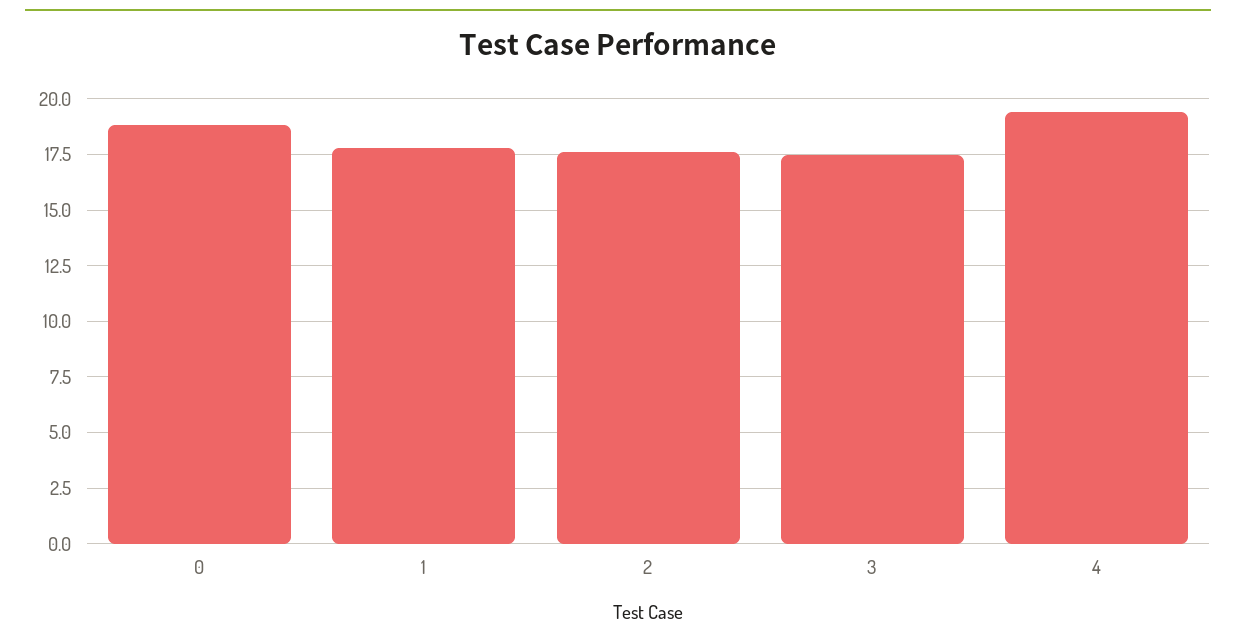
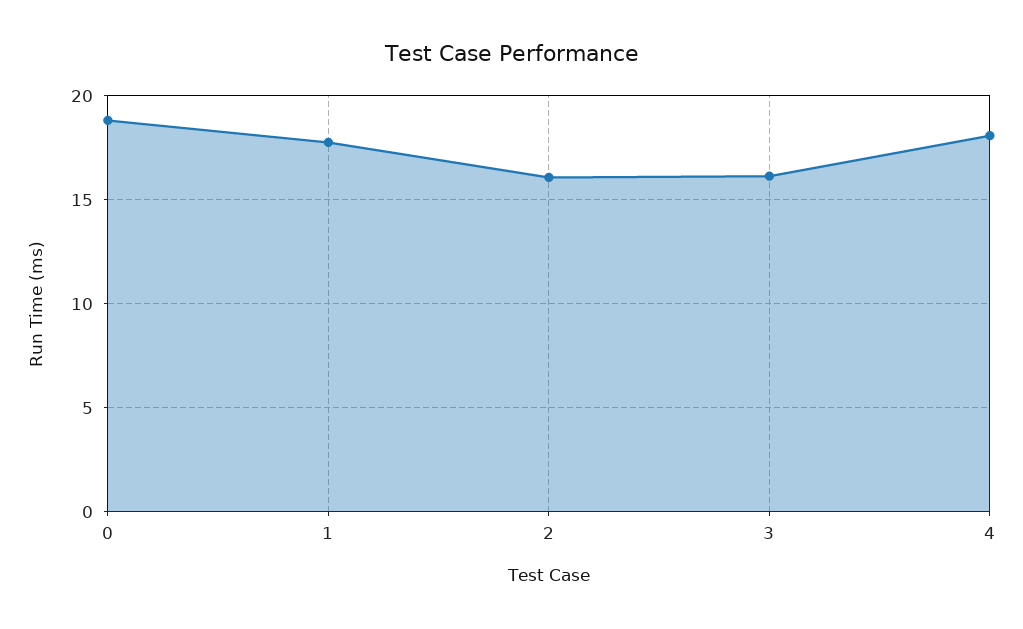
  {
    "0": 19,
    "1": 18,
-   "2": 17.5,
+   "2": 16,
-   "3": 17.5,
+   "3": 16,
-   "4": 19.5
+   "4": 18
  }

